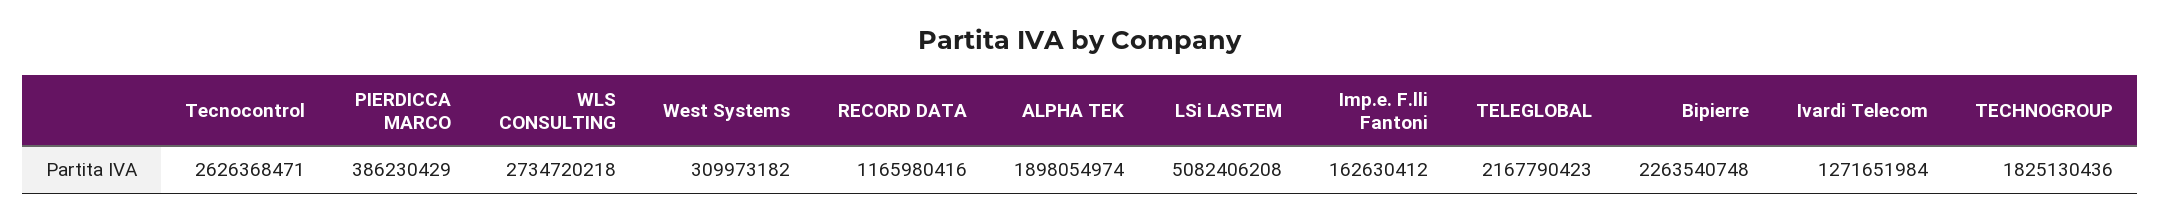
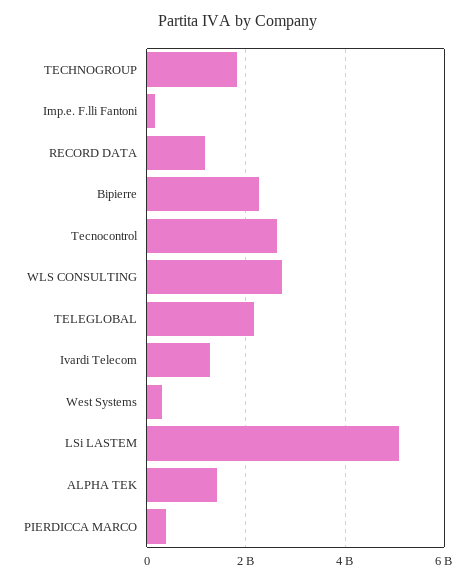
  {
    "Tecnocontrol": 2626368471,
    "PIERDICCA MARCO": 386230429,
    "WLS CONSULTING": 2734720218,
    "West Systems": 309973182,
    "RECORD DATA": 1165980416,
-   "ALPHA TEK": 1898054974,
+   "ALPHA TEK": 1400000000,
    "LSi LASTEM": 5082406208,
    "Imp.e. F.lli Fantoni": 162630412,
    "TELEGLOBAL": 2167790423,
    "Bipierre": 2263540748,
    "Ivardi Telecom": 1271651984,
    "TECHNOGROUP": 1825130436
  }

